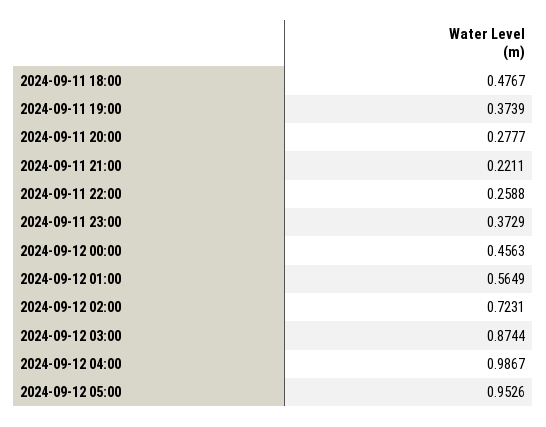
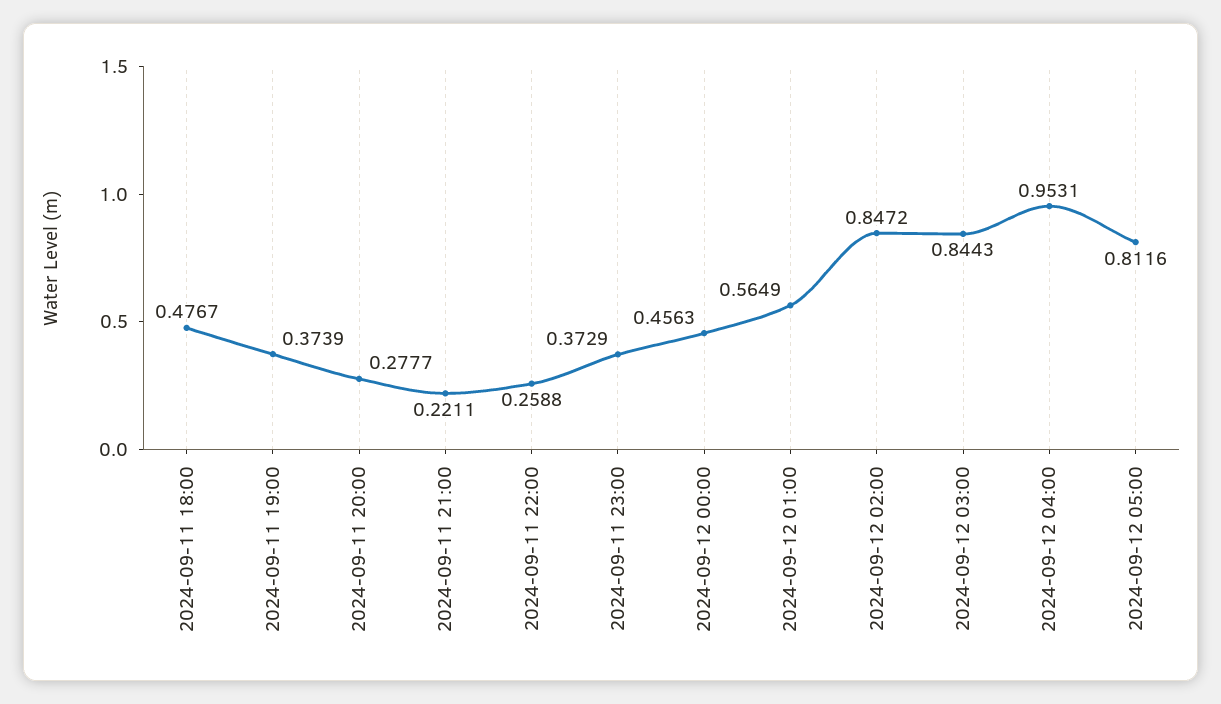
  {
    "2024-09-11 18:00": 0.4767,
    "2024-09-11 19:00": 0.3739,
    "2024-09-11 20:00": 0.2777,
    "2024-09-11 21:00": 0.2211,
    "2024-09-11 22:00": 0.2588,
    "2024-09-11 23:00": 0.3729,
    "2024-09-12 00:00": 0.4563,
    "2024-09-12 01:00": 0.5649,
-   "2024-09-12 02:00": 0.7231,
+   "2024-09-12 02:00": 0.8472,
-   "2024-09-12 03:00": 0.8744,
+   "2024-09-12 03:00": 0.8443,
-   "2024-09-12 04:00": 0.9867,
+   "2024-09-12 04:00": 0.9531,
-   "2024-09-12 05:00": 0.9526
+   "2024-09-12 05:00": 0.8116
  }

